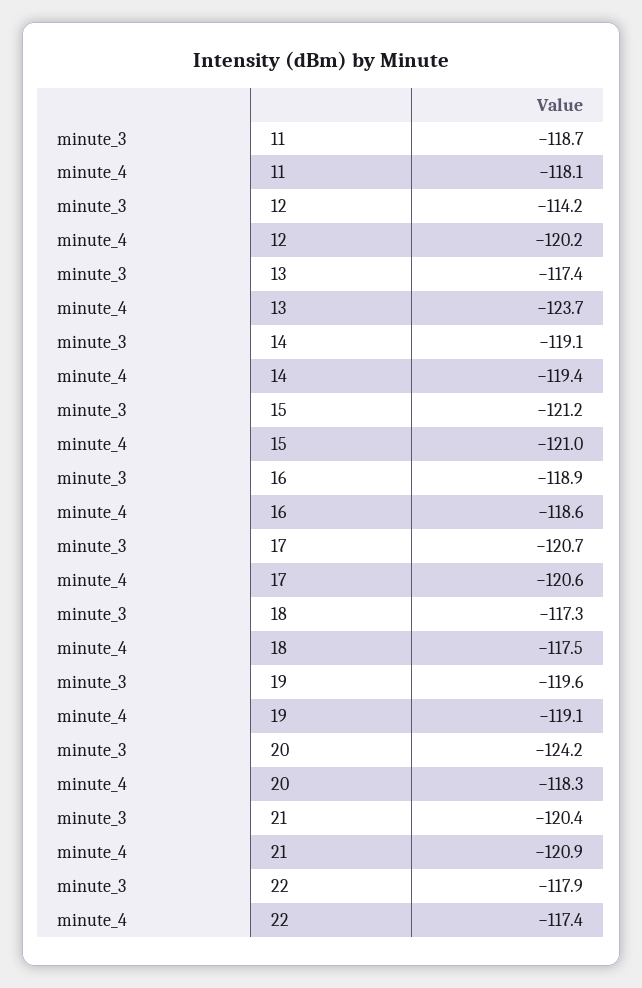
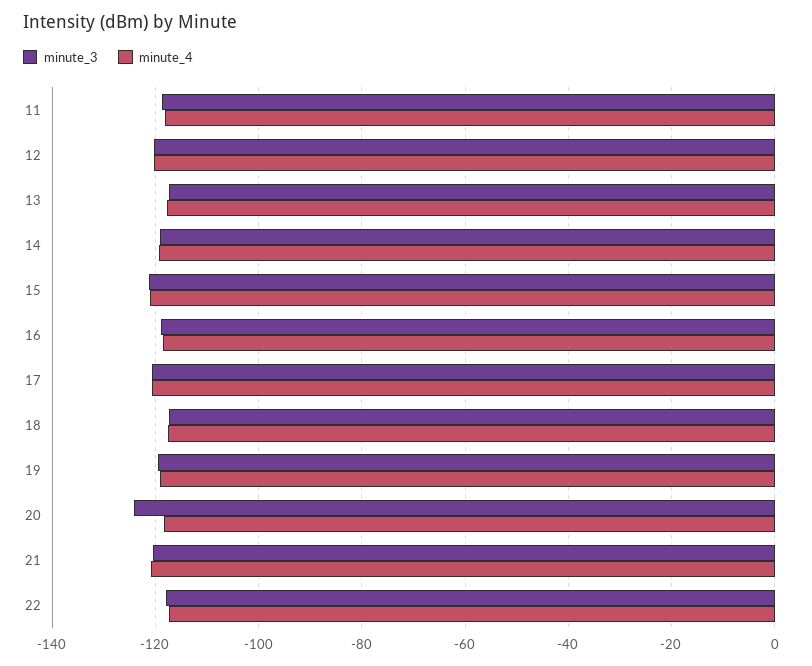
  {
    "minute_3": {
      "11": -118.7,
-     "12": -114.2,
+     "12": -120,
      "13": -117.4,
      "14": -119.1,
      "15": -121.2,
      "16": -118.9,
      "17": -120.7,
      "18": -117.3,
      "19": -119.6,
      "20": -124.2,
      "21": -120.4,
      "22": -117.9
    },
    "minute_4": {
      "11": -118.1,
      "12": -120.2,
-     "13": -123.7,
+     "13": -118,
      "14": -119.4,
      "15": -121,
      "16": -118.6,
      "17": -120.6,
      "18": -117.5,
      "19": -119.1,
      "20": -118.3,
      "21": -120.9,
      "22": -117.4
    }
  }

